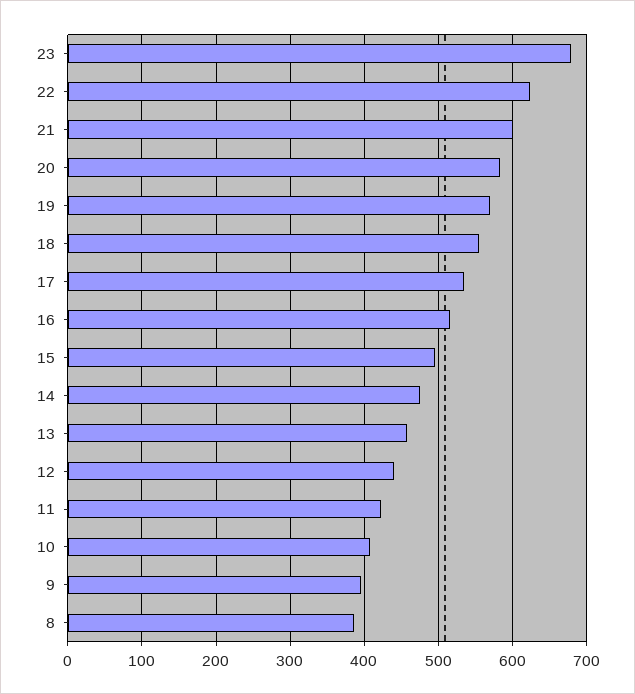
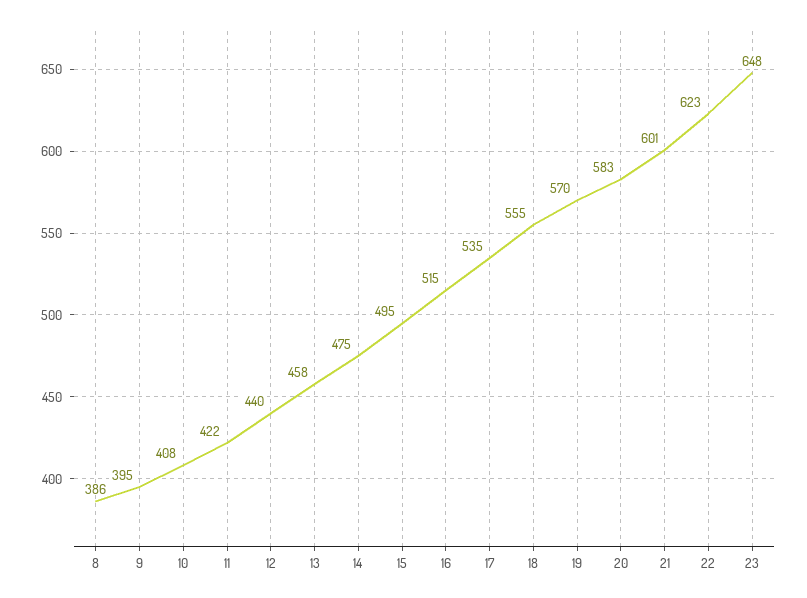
  {
-   "23": 680,
+   "23": 648,
    "22": 623,
    "21": 601,
    "20": 583,
    "19": 570,
    "18": 555,
    "17": 535,
    "16": 515,
    "15": 495,
    "14": 475,
    "13": 458,
    "12": 440,
    "11": 422,
    "10": 408,
    "9": 395,
    "8": 386
  }

